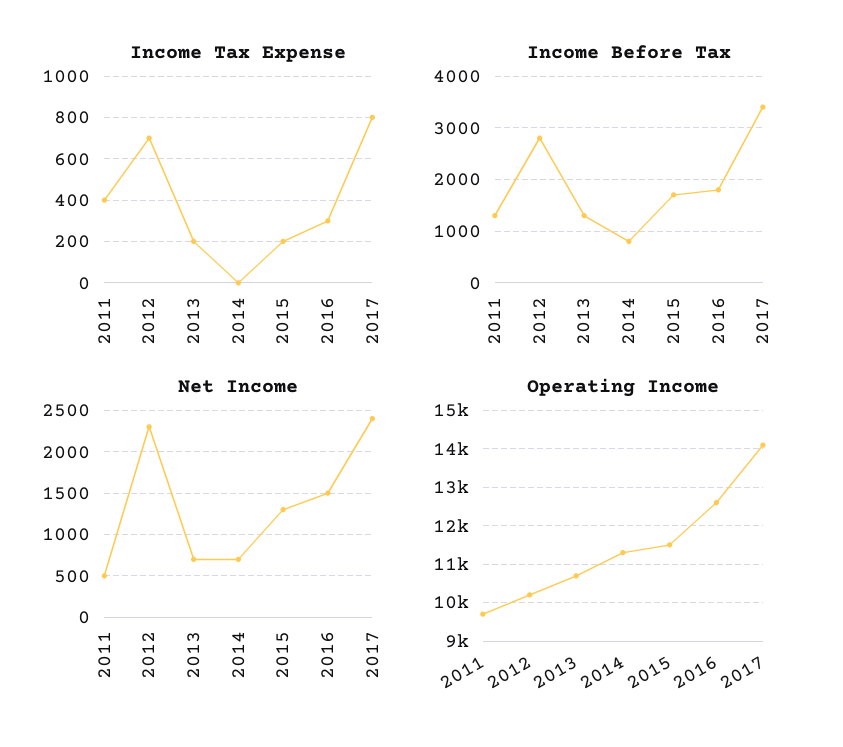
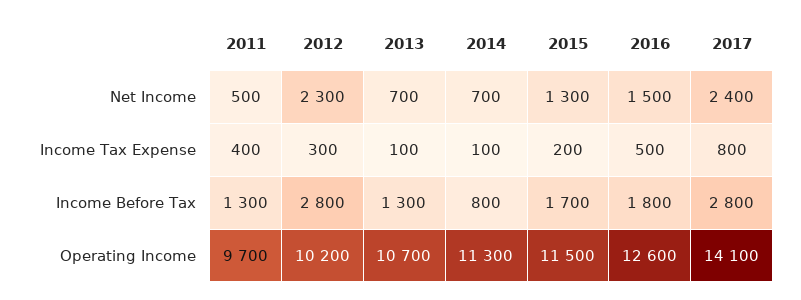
  {
    "Income Tax Expense": {
      "2011": 400,
-     "2012": 700,
+     "2012": 300,
-     "2013": 200,
+     "2013": 100,
-     "2014": 0,
+     "2014": 100,
      "2015": 200,
-     "2016": 300,
+     "2016": 500,
      "2017": 800
    },
    "Income Before Tax": {
      "2011": 1300,
      "2012": 2800,
      "2013": 1300,
      "2014": 800,
      "2015": 1700,
      "2016": 1800,
-     "2017": 3400
+     "2017": 2800
    },
    "Net Income": {
      "2011": 500,
      "2012": 2300,
      "2013": 700,
      "2014": 700,
      "2015": 1300,
      "2016": 1500,
      "2017": 2400
    },
    "Operating Income": {
      "2011": 9700,
      "2012": 10200,
      "2013": 10700,
      "2014": 11300,
      "2015": 11500,
      "2016": 12600,
      "2017": 14100
    }
  }

